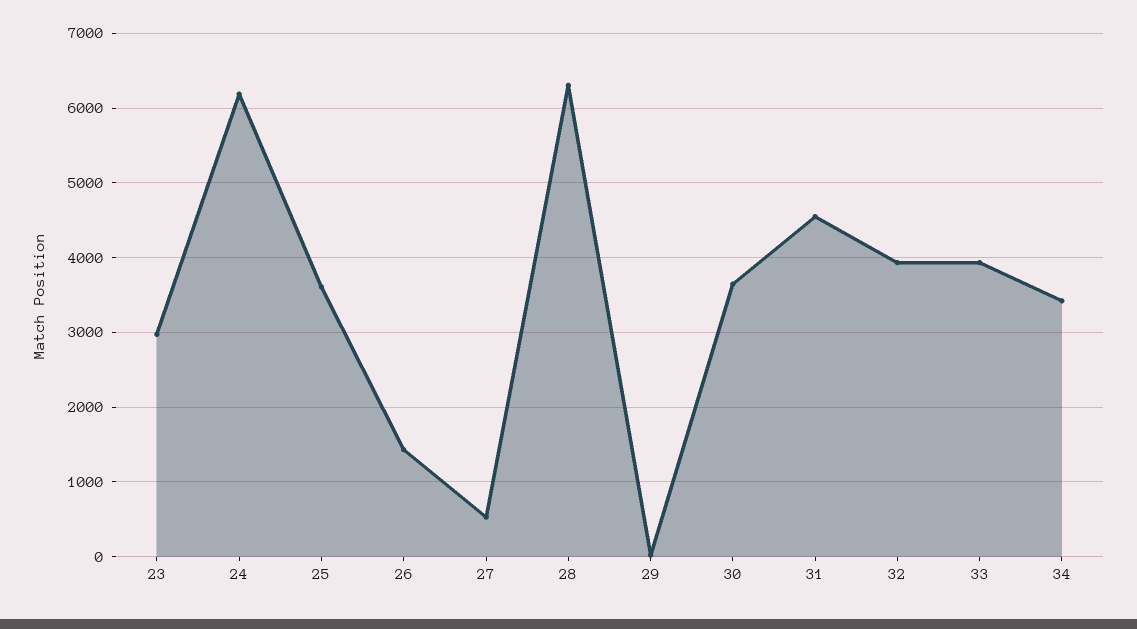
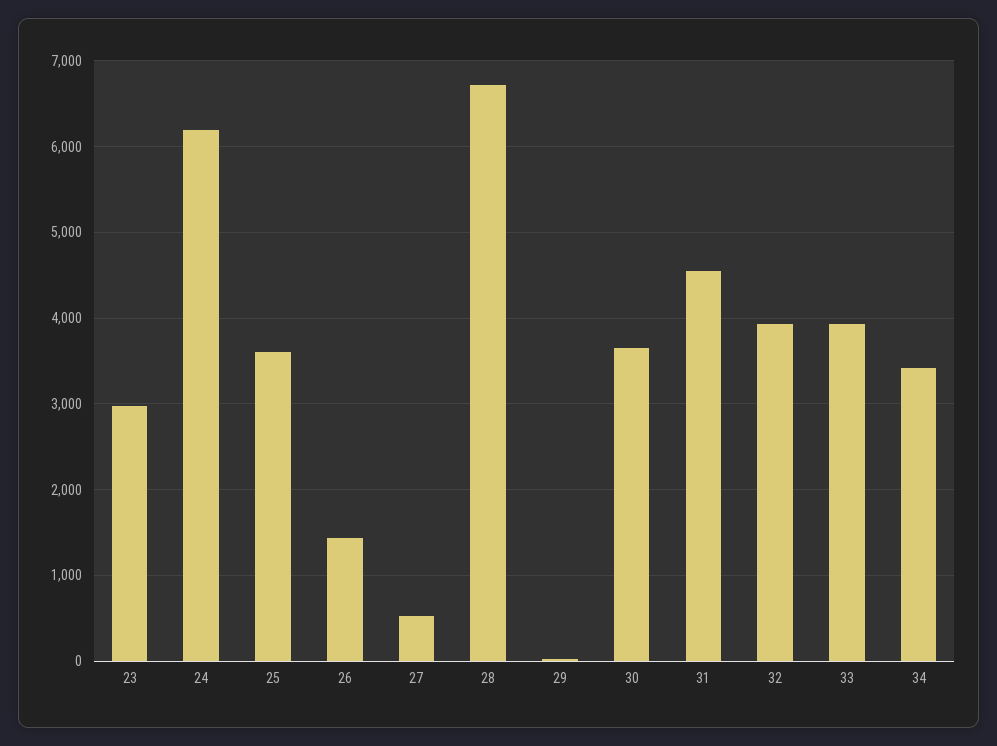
  {
    "23": 3000,
    "24": 6200,
    "25": 3600,
    "26": 1400,
    "27": 500,
-   "28": 6300,
+   "28": 6700,
    "29": 0,
    "30": 3600,
    "31": 4600,
    "32": 3900,
    "33": 3900,
    "34": 3400
  }

